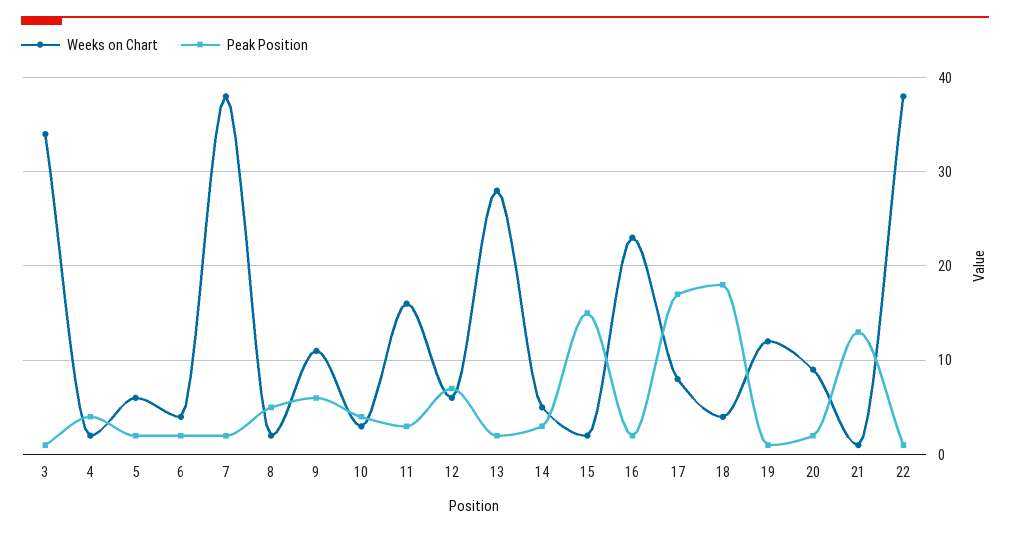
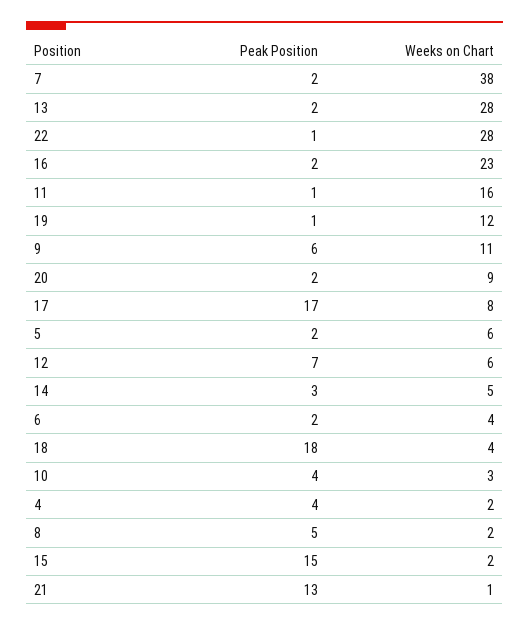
  {
    "Weeks on Chart": {
-     "3": 34,
      "4": 2,
      "5": 6,
      "6": 4,
      "7": 38,
      "8": 2,
      "9": 11,
      "10": 3,
      "11": 16,
      "12": 6,
      "13": 28,
      "14": 5,
      "15": 2,
      "16": 23,
      "17": 8,
      "18": 4,
      "19": 12,
      "20": 9,
      "21": 1,
-     "22": 38
+     "22": 28
    },
    "Peak Position": {
-     "3": 1,
      "4": 4,
      "5": 2,
      "6": 2,
      "7": 2,
      "8": 5,
      "9": 6,
      "10": 4,
-     "11": 3,
+     "11": 1,
      "12": 7,
      "13": 2,
      "14": 3,
      "15": 15,
      "16": 2,
      "17": 17,
      "18": 18,
      "19": 1,
      "20": 2,
      "21": 13,
      "22": 1
    }
  }

